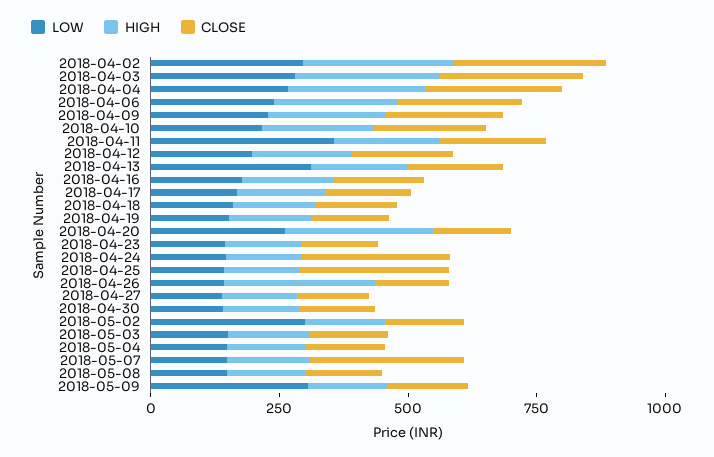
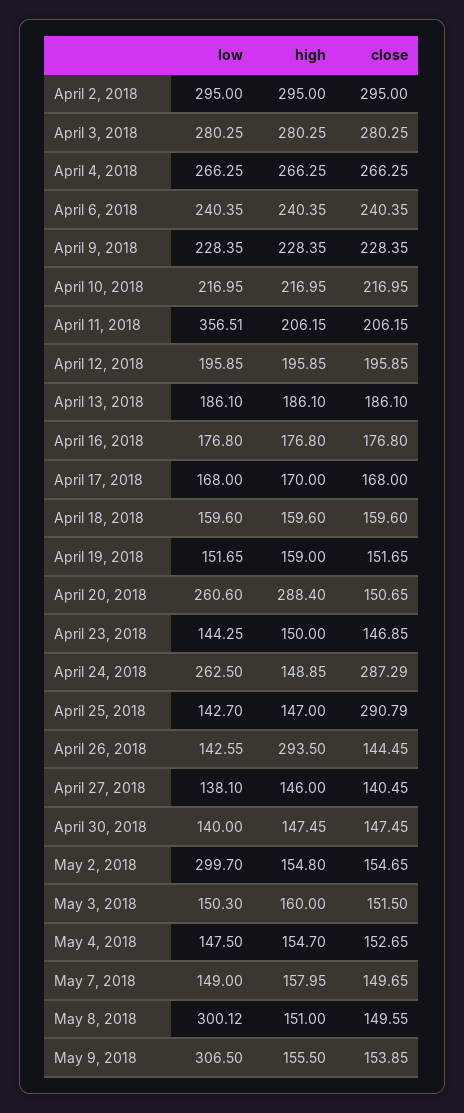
  {
    "LOW": {
      "2018-04-02": 295,
      "2018-04-03": 280.25,
      "2018-04-04": 266.25,
      "2018-04-06": 240.35,
      "2018-04-09": 228.35,
      "2018-04-10": 216.95,
      "2018-04-11": 356.51,
      "2018-04-12": 195.85,
-     "2018-04-13": 300,
+     "2018-04-13": 186.1,
      "2018-04-16": 176.8,
      "2018-04-17": 168,
      "2018-04-18": 159.6,
      "2018-04-19": 151.65,
      "2018-04-20": 260.6,
      "2018-04-23": 144.25,
-     "2018-04-24": 150,
+     "2018-04-24": 262.5,
      "2018-04-25": 142.7,
      "2018-04-26": 142.55,
      "2018-04-27": 138.1,
      "2018-04-30": 140,
      "2018-05-02": 299.7,
      "2018-05-03": 150.3,
      "2018-05-04": 147.5,
      "2018-05-07": 149,
-     "2018-05-08": 150,
+     "2018-05-08": 300.12,
      "2018-05-09": 306.5
    },
    "HIGH": {
      "2018-04-02": 295,
      "2018-04-03": 280.25,
      "2018-04-04": 266.25,
      "2018-04-06": 240.35,
      "2018-04-09": 228.35,
      "2018-04-10": 216.95,
      "2018-04-11": 206.15,
      "2018-04-12": 195.85,
      "2018-04-13": 186.1,
      "2018-04-16": 176.8,
      "2018-04-17": 170,
      "2018-04-18": 159.6,
      "2018-04-19": 159,
      "2018-04-20": 288.4,
      "2018-04-23": 150,
      "2018-04-24": 148.85,
      "2018-04-25": 147,
      "2018-04-26": 293.5,
      "2018-04-27": 146,
      "2018-04-30": 147.45,
      "2018-05-02": 154.8,
      "2018-05-03": 160,
      "2018-05-04": 154.7,
      "2018-05-07": 157.95,
      "2018-05-08": 151,
      "2018-05-09": 155.5
    },
    "CLOSE": {
      "2018-04-02": 295,
      "2018-04-03": 280.25,
      "2018-04-04": 266.25,
      "2018-04-06": 240.35,
      "2018-04-09": 228.35,
      "2018-04-10": 216.95,
      "2018-04-11": 206.15,
      "2018-04-12": 195.85,
      "2018-04-13": 186.1,
      "2018-04-16": 176.8,
      "2018-04-17": 168,
      "2018-04-18": 159.6,
      "2018-04-19": 151.65,
      "2018-04-20": 150.65,
      "2018-04-23": 146.85,
      "2018-04-24": 287.29,
      "2018-04-25": 290.79,
      "2018-04-26": 144.45,
      "2018-04-27": 140.45,
      "2018-04-30": 147.45,
      "2018-05-02": 154.65,
      "2018-05-03": 151.5,
      "2018-05-04": 152.65,
-     "2018-05-07": 300,
+     "2018-05-07": 149.65,
      "2018-05-08": 149.55,
      "2018-05-09": 153.85
    }
  }

